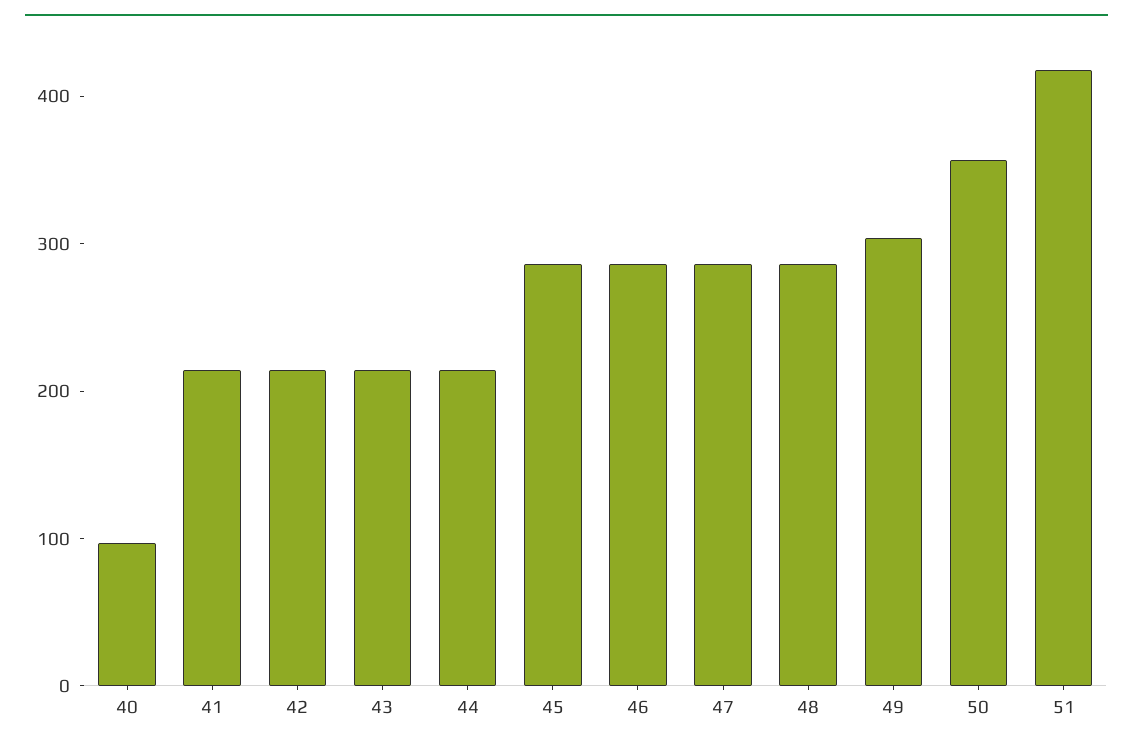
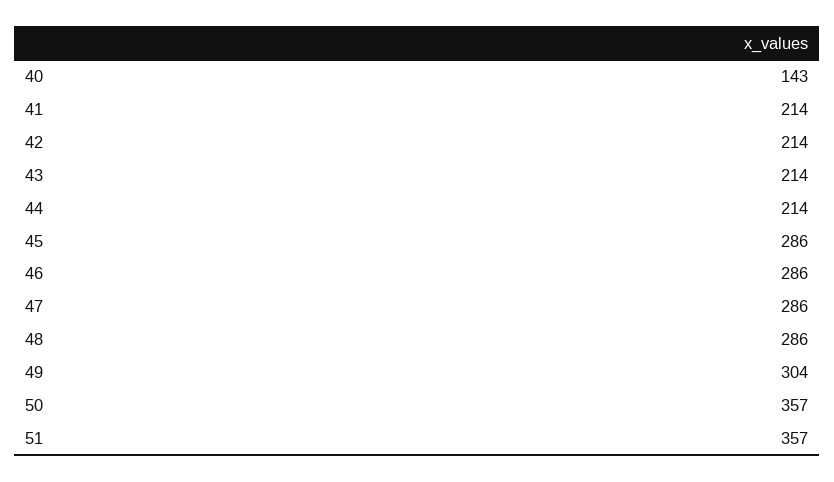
  {
-   "40": 100,
+   "40": 143,
    "41": 214,
    "42": 214,
    "43": 214,
    "44": 214,
    "45": 286,
    "46": 286,
    "47": 286,
    "48": 286,
    "49": 304,
    "50": 357,
-   "51": 420
+   "51": 357
  }

